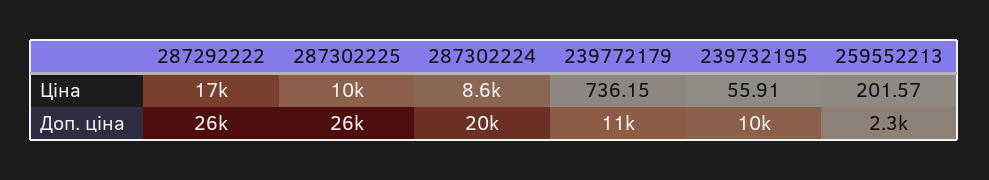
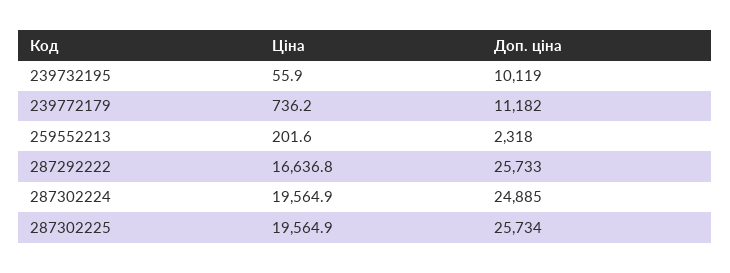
  {
    "287292222": {
      "Ціна": 16636.8,
      "Доп. ціна": 25733
    },
    "287302225": {
-     "Ціна": 10000,
+     "Ціна": 19564.9,
      "Доп. ціна": 25734
    },
    "287302224": {
-     "Ціна": 8600,
+     "Ціна": 19564.9,
-     "Доп. ціна": 20000
+     "Доп. ціна": 24885
    },
    "239772179": {
      "Ціна": 736.15,
      "Доп. ціна": 11182
    },
    "239732195": {
      "Ціна": 55.91,
      "Доп. ціна": 10119
    },
    "259552213": {
      "Ціна": 201.57,
      "Доп. ціна": 2318
    }
  }

